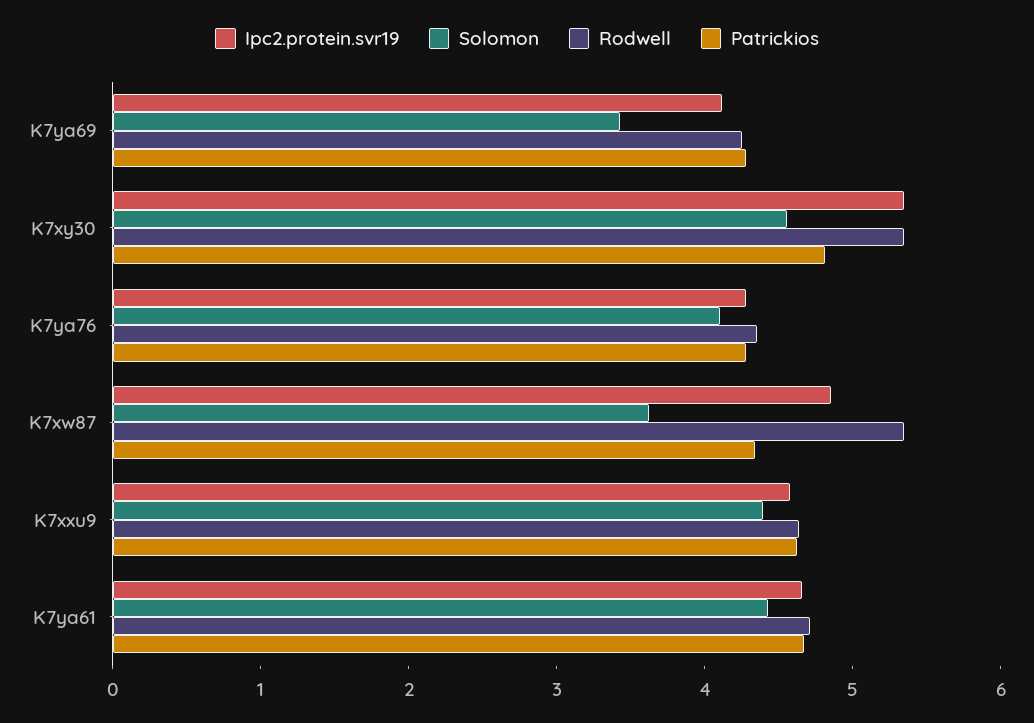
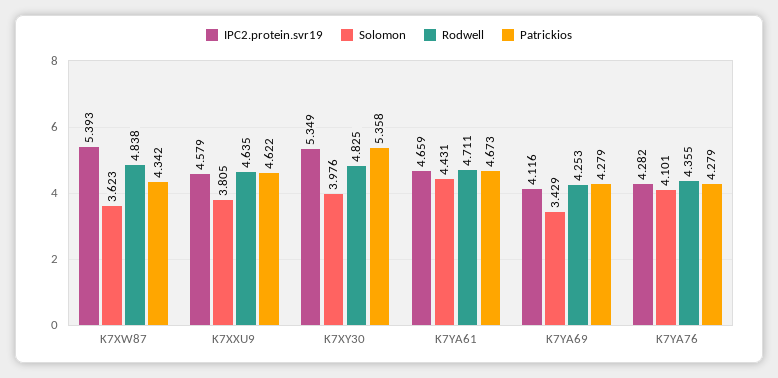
  {
    "Ipc2.protein.svr19": {
      "K7ya69": 4.116,
      "K7xy30": 5.349,
      "K7ya76": 4.282,
-     "K7xw87": 4.8,
+     "K7xw87": 5.393,
      "K7xxu9": 4.579,
      "K7ya61": 4.659
    },
    "Solomon": {
      "K7ya69": 3.429,
-     "K7xy30": 4.6,
+     "K7xy30": 3.976,
      "K7ya76": 4.101,
      "K7xw87": 3.623,
-     "K7xxu9": 4.4,
+     "K7xxu9": 3.805,
      "K7ya61": 4.431
    },
    "Rodwell": {
      "K7ya69": 4.253,
-     "K7xy30": 5.4,
+     "K7xy30": 4.825,
      "K7ya76": 4.355,
-     "K7xw87": 5.4,
+     "K7xw87": 4.838,
      "K7xxu9": 4.635,
      "K7ya61": 4.711
    },
    "Patrickios": {
      "K7ya69": 4.279,
-     "K7xy30": 4.8,
+     "K7xy30": 5.358,
      "K7ya76": 4.279,
      "K7xw87": 4.342,
      "K7xxu9": 4.622,
      "K7ya61": 4.673
    }
  }

